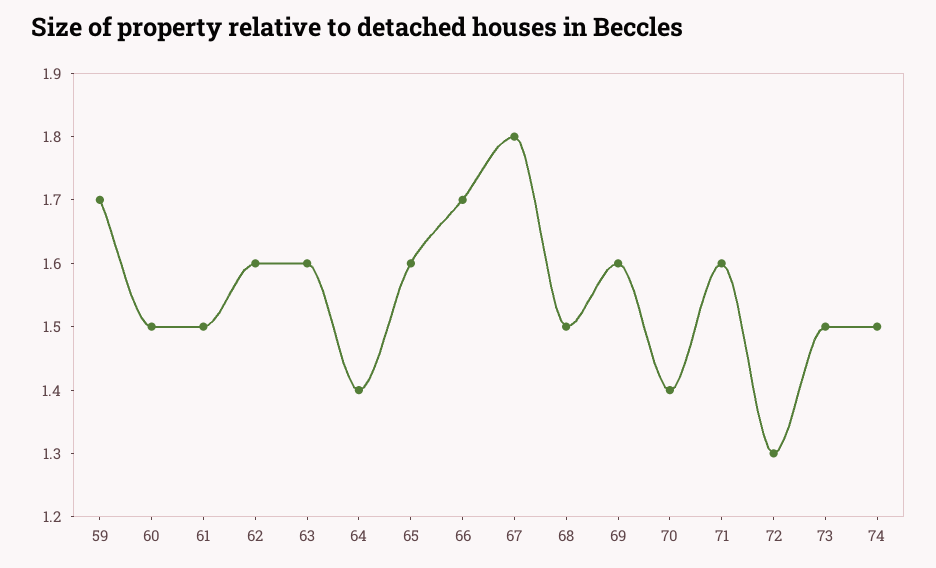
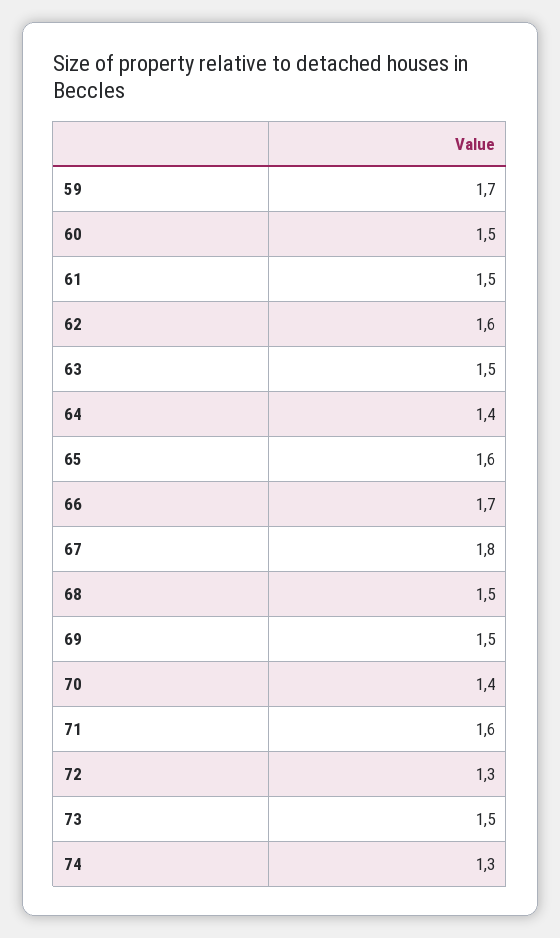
  {
    "59": 1.7,
    "60": 1.5,
    "61": 1.5,
    "62": 1.6,
-   "63": 1.6,
+   "63": 1.5,
    "64": 1.4,
    "65": 1.6,
    "66": 1.7,
    "67": 1.8,
    "68": 1.5,
-   "69": 1.6,
+   "69": 1.5,
    "70": 1.4,
    "71": 1.6,
    "72": 1.3,
    "73": 1.5,
-   "74": 1.5
+   "74": 1.3
  }

